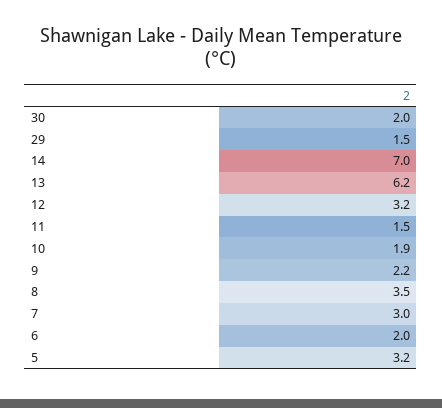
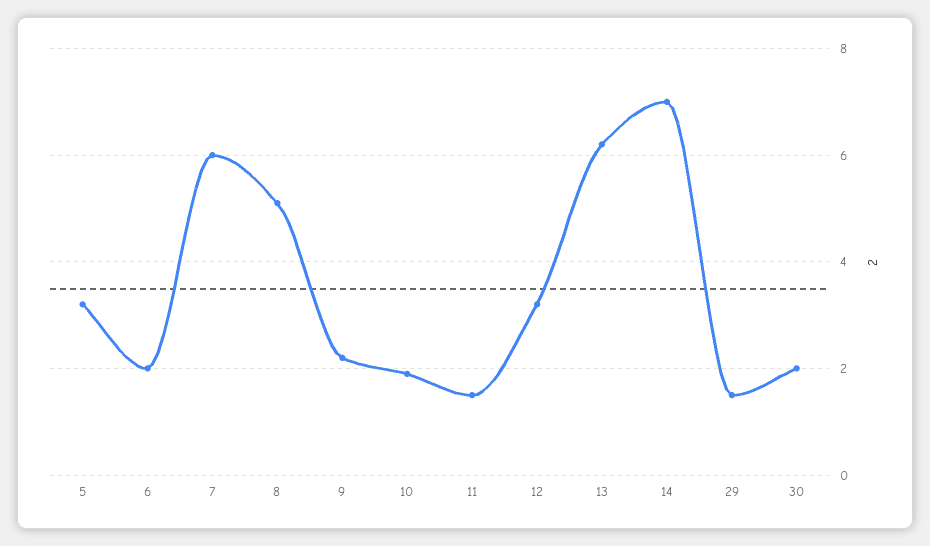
  {
    "30": 2,
    "29": 1.5,
    "14": 7,
    "13": 6.2,
    "12": 3.2,
    "11": 1.5,
    "10": 1.9,
    "9": 2.2,
-   "8": 3.5,
+   "8": 5,
-   "7": 3,
+   "7": 6,
    "6": 2,
    "5": 3.2
  }

